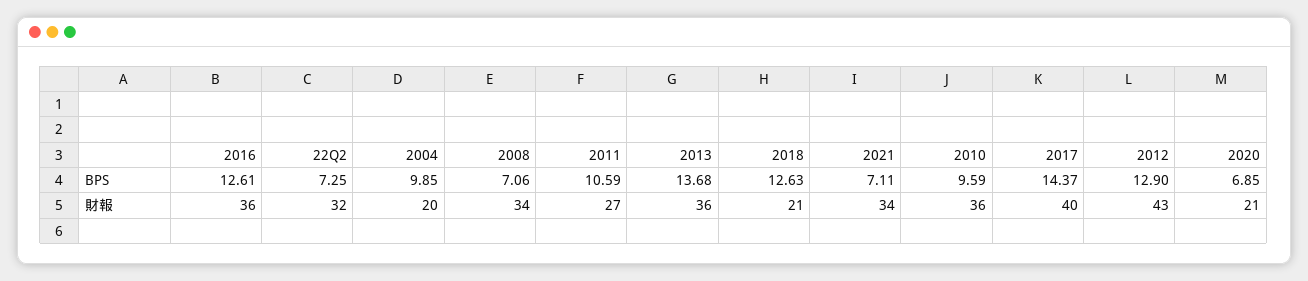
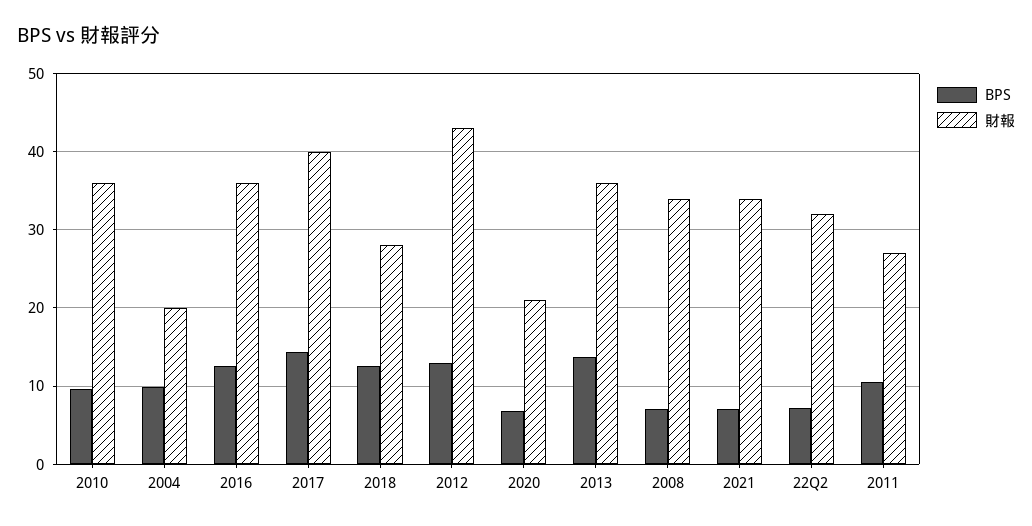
  {
    "BPS": {
      "2016": 12.61,
      "22Q2": 7.25,
      "2004": 9.85,
      "2008": 7.06,
      "2011": 10.59,
      "2013": 13.68,
      "2018": 12.63,
      "2021": 7.11,
      "2010": 9.59,
      "2017": 14.37,
      "2012": 12.9,
      "2020": 6.85
    },
    "財報": {
      "2016": 36,
      "22Q2": 32,
      "2004": 20,
      "2008": 34,
      "2011": 27,
      "2013": 36,
-     "2018": 21,
+     "2018": 28,
      "2021": 34,
      "2010": 36,
      "2017": 40,
      "2012": 43,
      "2020": 21
    }
  }

